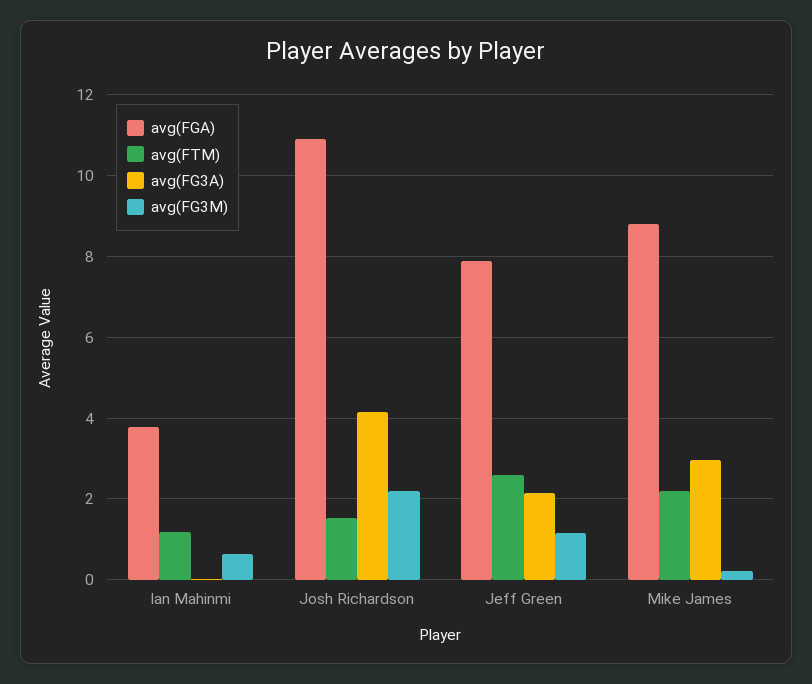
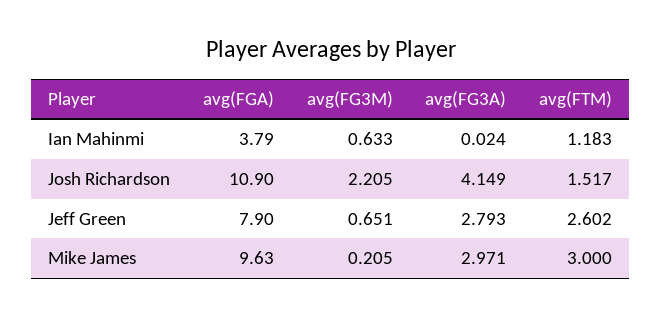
  {
    "avg(FGA)": {
      "Ian Mahinmi": 3.79,
      "Josh Richardson": 10.9,
      "Jeff Green": 7.9,
-     "Mike James": 8.8
+     "Mike James": 9.63
    },
    "avg(FTM)": {
      "Ian Mahinmi": 1.183,
      "Josh Richardson": 1.517,
      "Jeff Green": 2.602,
-     "Mike James": 2.2
+     "Mike James": 3
    },
    "avg(FG3A)": {
      "Ian Mahinmi": 0.024,
      "Josh Richardson": 4.149,
-     "Jeff Green": 2.2,
+     "Jeff Green": 2.793,
      "Mike James": 2.971
    },
    "avg(FG3M)": {
      "Ian Mahinmi": 0.633,
      "Josh Richardson": 2.205,
-     "Jeff Green": 1.2,
+     "Jeff Green": 0.651,
      "Mike James": 0.205
    }
  }

